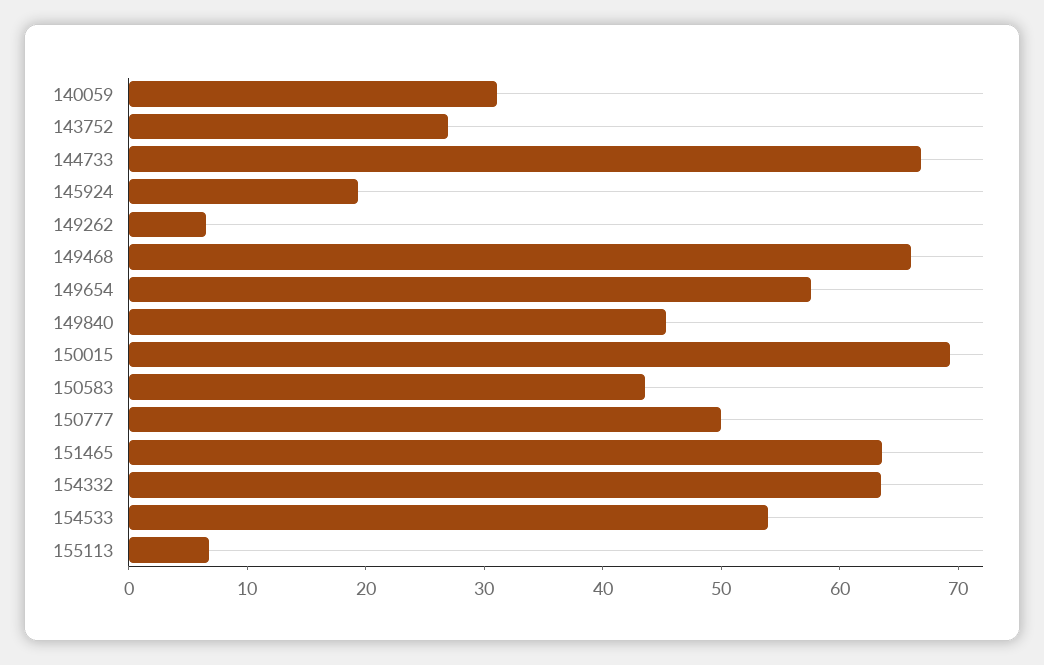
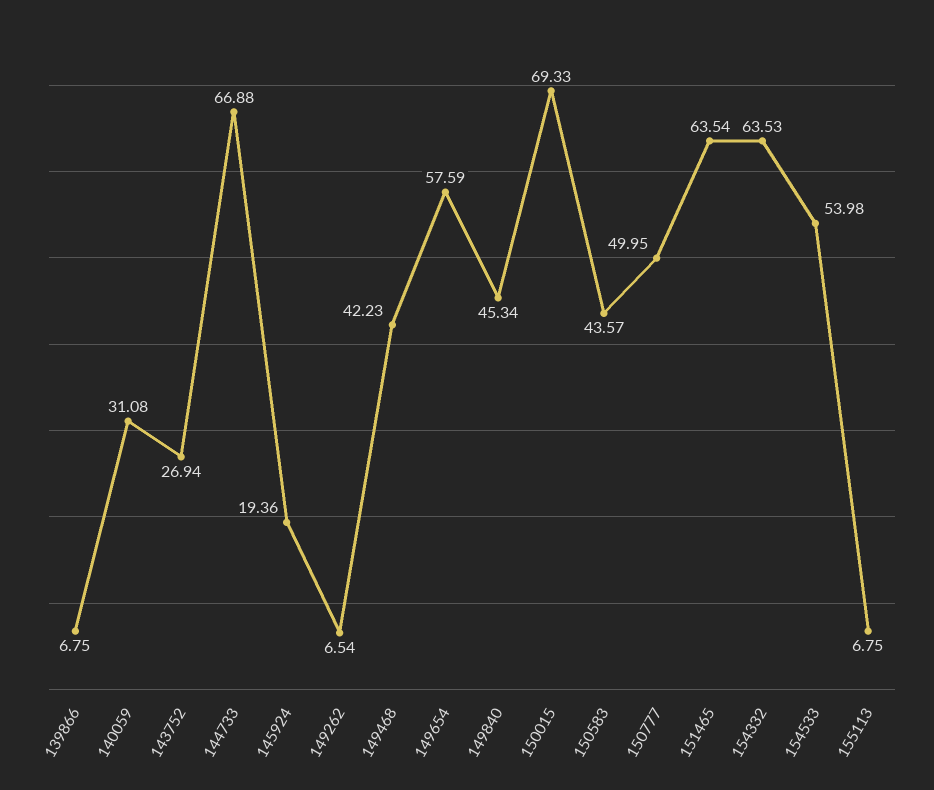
  {
    "140059": 31.08,
    "143752": 26.94,
    "144733": 66.88,
    "145924": 19.36,
    "149262": 6.54,
-   "149468": 66,
+   "149468": 42.23,
    "149654": 57.59,
    "149840": 45.34,
    "150015": 69.33,
    "150583": 43.57,
    "150777": 49.95,
    "151465": 63.54,
    "154332": 63.53,
    "154533": 53.98,
-   "155113": 6.75
+   "155113": 6.75,
+   "139866": 6.75
  }

